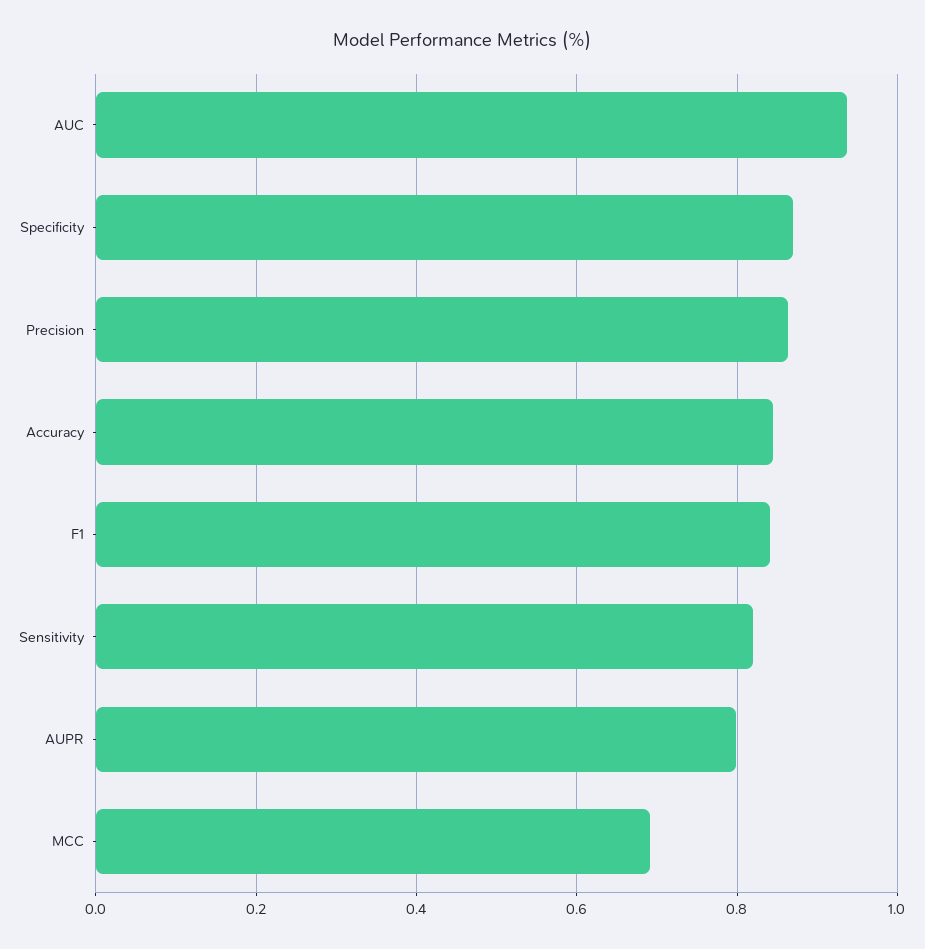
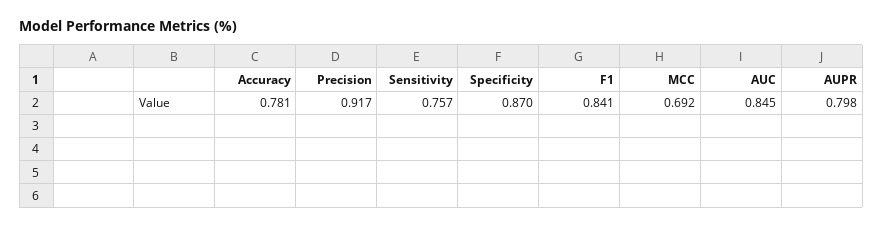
  {
-   "AUC": 0.94,
+   "AUC": 0.845,
    "Specificity": 0.87,
-   "Precision": 0.86,
+   "Precision": 0.917,
-   "Accuracy": 0.84,
+   "Accuracy": 0.781,
    "F1": 0.841,
-   "Sensitivity": 0.82,
+   "Sensitivity": 0.757,
    "AUPR": 0.798,
    "MCC": 0.692
  }

